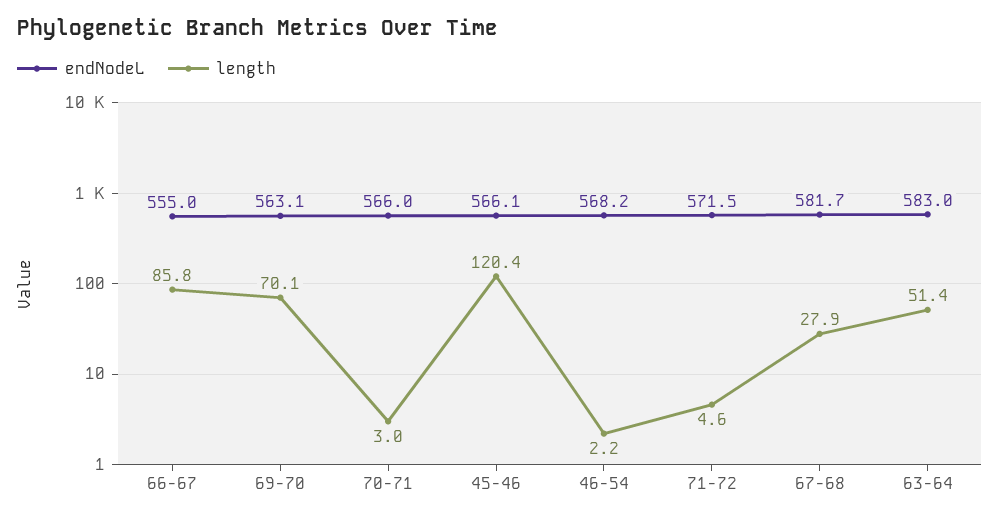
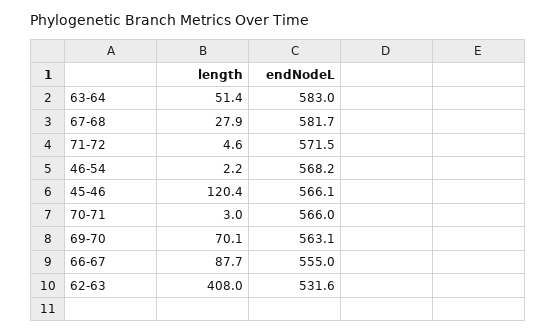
  {
    "endNodeL": {
      "66-67": 555,
      "69-70": 563.1,
      "70-71": 566,
      "45-46": 566.1,
      "46-54": 568.2,
      "71-72": 571.5,
      "67-68": 581.7,
-     "63-64": 583
+     "63-64": 583,
+     "62-63": 531.6
    },
    "length": {
-     "66-67": 85.8,
+     "66-67": 87.7,
      "69-70": 70.1,
      "70-71": 3,
      "45-46": 120.4,
      "46-54": 2.2,
      "71-72": 4.6,
      "67-68": 27.9,
-     "63-64": 51.4
+     "63-64": 51.4,
+     "62-63": 408
    }
  }

